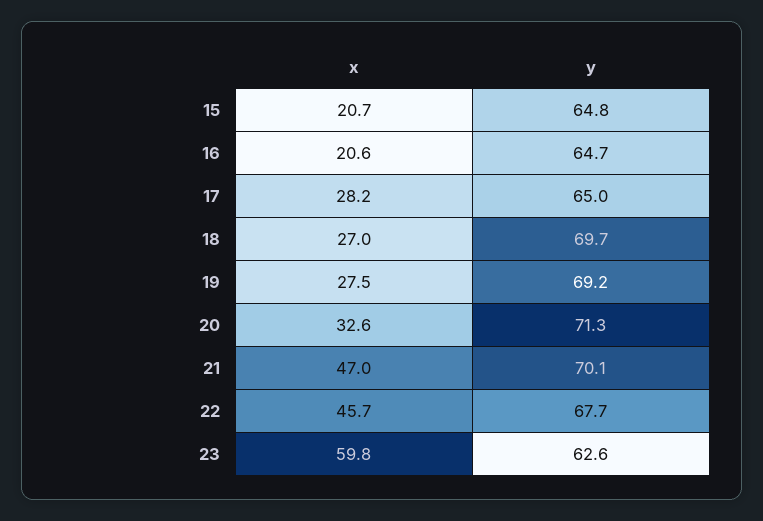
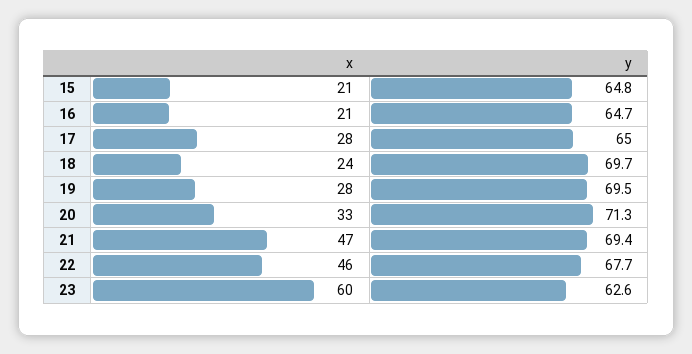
  {
    "x": {
      "15": 20.7,
      "16": 20.6,
      "17": 28.2,
-     "18": 27,
+     "18": 24,
      "19": 27.5,
      "20": 32.6,
      "21": 47,
      "22": 45.7,
      "23": 59.8
    },
    "y": {
      "15": 64.8,
      "16": 64.7,
      "17": 65,
      "18": 69.7,
-     "19": 69.2,
+     "19": 69.5,
      "20": 71.3,
-     "21": 70.1,
+     "21": 69.4,
      "22": 67.7,
      "23": 62.6
    }
  }

